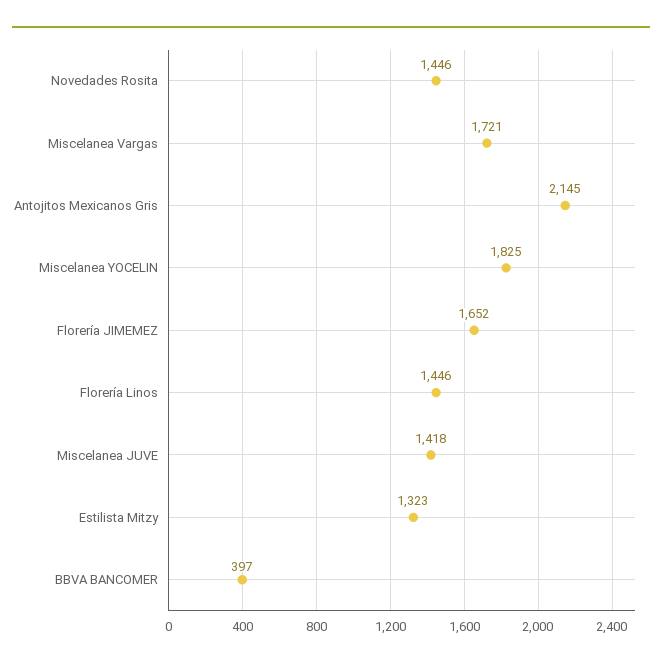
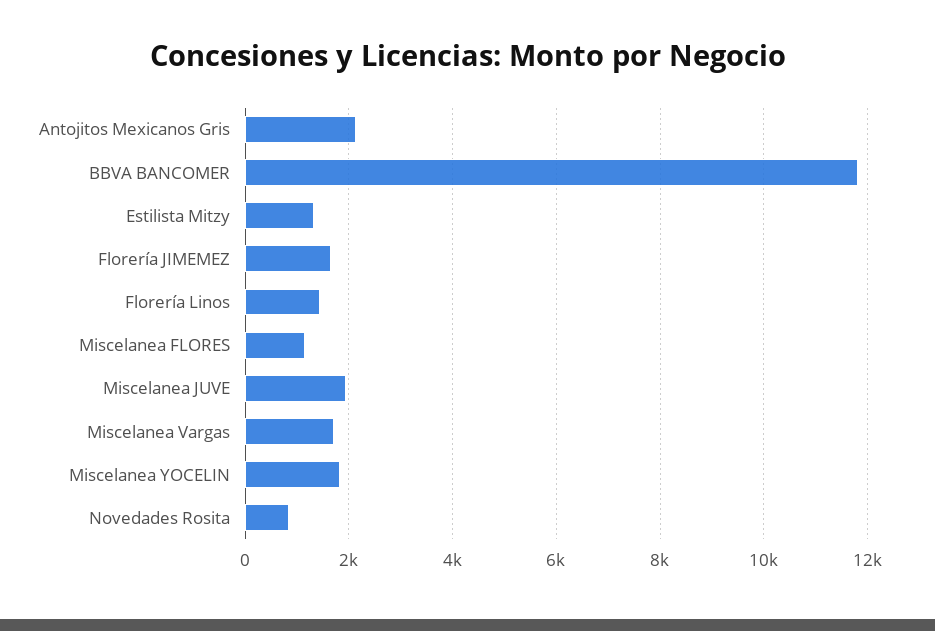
  {
-   "Novedades Rosita": 1446,
+   "Novedades Rosita": 800,
    "Miscelanea Vargas": 1721,
    "Antojitos Mexicanos Gris": 2145,
    "Miscelanea YOCELIN": 1825,
    "Florería JIMEMEZ": 1652,
    "Florería Linos": 1446,
-   "Miscelanea JUVE": 1418,
+   "Miscelanea JUVE": 2000,
    "Estilista Mitzy": 1323,
-   "BBVA BANCOMER": 397
+   "BBVA BANCOMER": 11800,
+   "Miscelanea FLORES": 1200
  }

